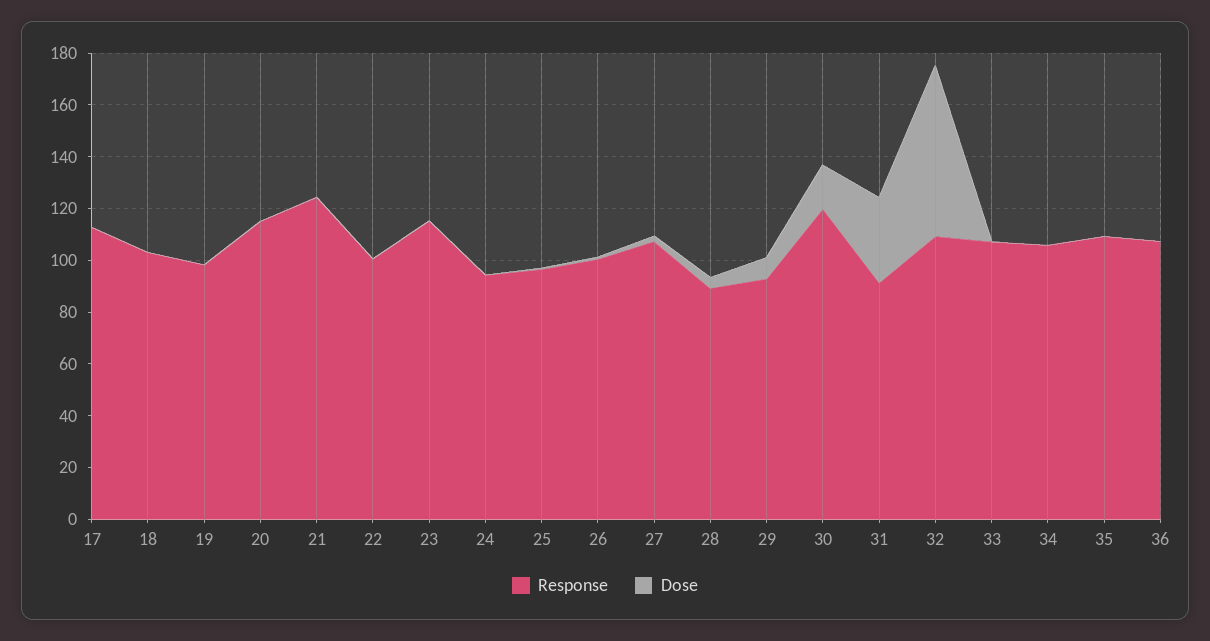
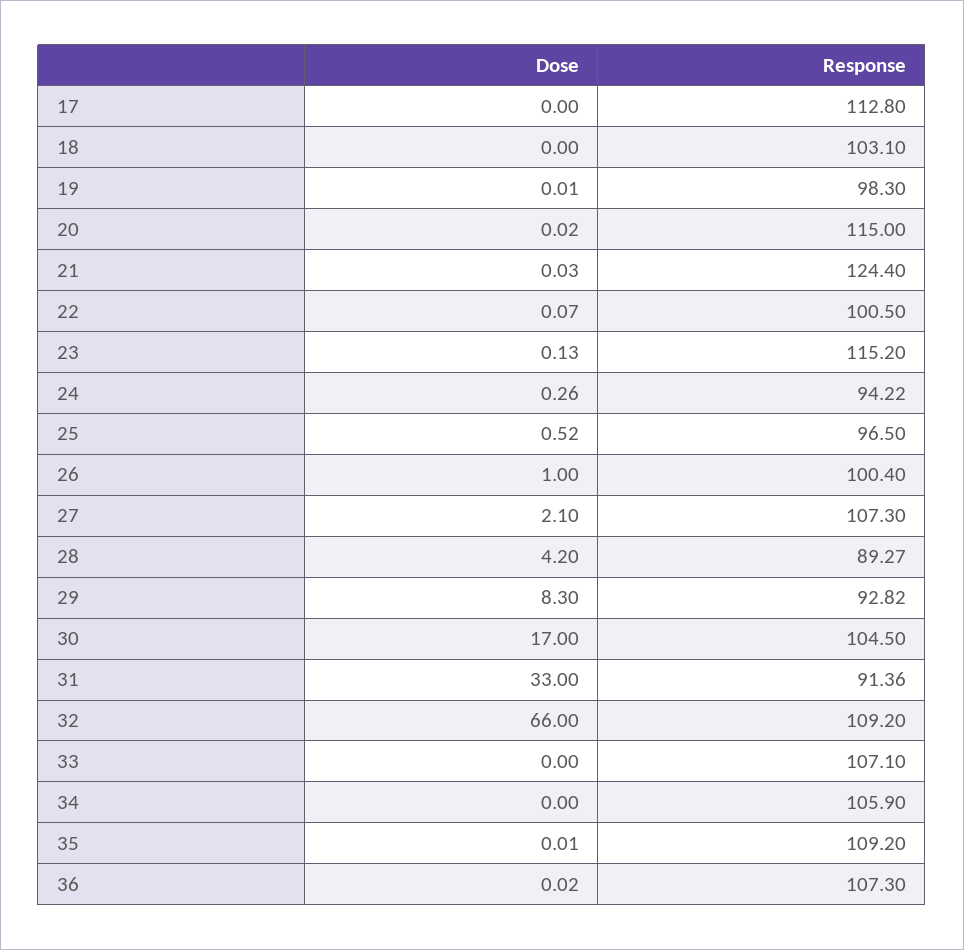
  {
    "Response": {
      "17": 112.8,
      "18": 103.1,
      "19": 98.3,
      "20": 115,
      "21": 124.4,
      "22": 100.5,
      "23": 115.2,
      "24": 94.22,
      "25": 96.5,
      "26": 100.4,
      "27": 107.3,
      "28": 89.27,
      "29": 92.82,
-     "30": 120,
+     "30": 104.5,
      "31": 91.36,
      "32": 109.2,
      "33": 107.1,
      "34": 105.9,
      "35": 109.2,
      "36": 107.3
    },
    "Dose": {
      "17": 0,
      "18": 0,
      "19": 0.01,
      "20": 0.02,
      "21": 0.03,
      "22": 0.07,
      "23": 0.13,
      "24": 0.26,
      "25": 0.52,
      "26": 1,
      "27": 2.1,
      "28": 4.2,
      "29": 8.3,
      "30": 17,
      "31": 33,
      "32": 66,
      "33": 0,
      "34": 0,
      "35": 0.01,
      "36": 0.02
    }
  }

